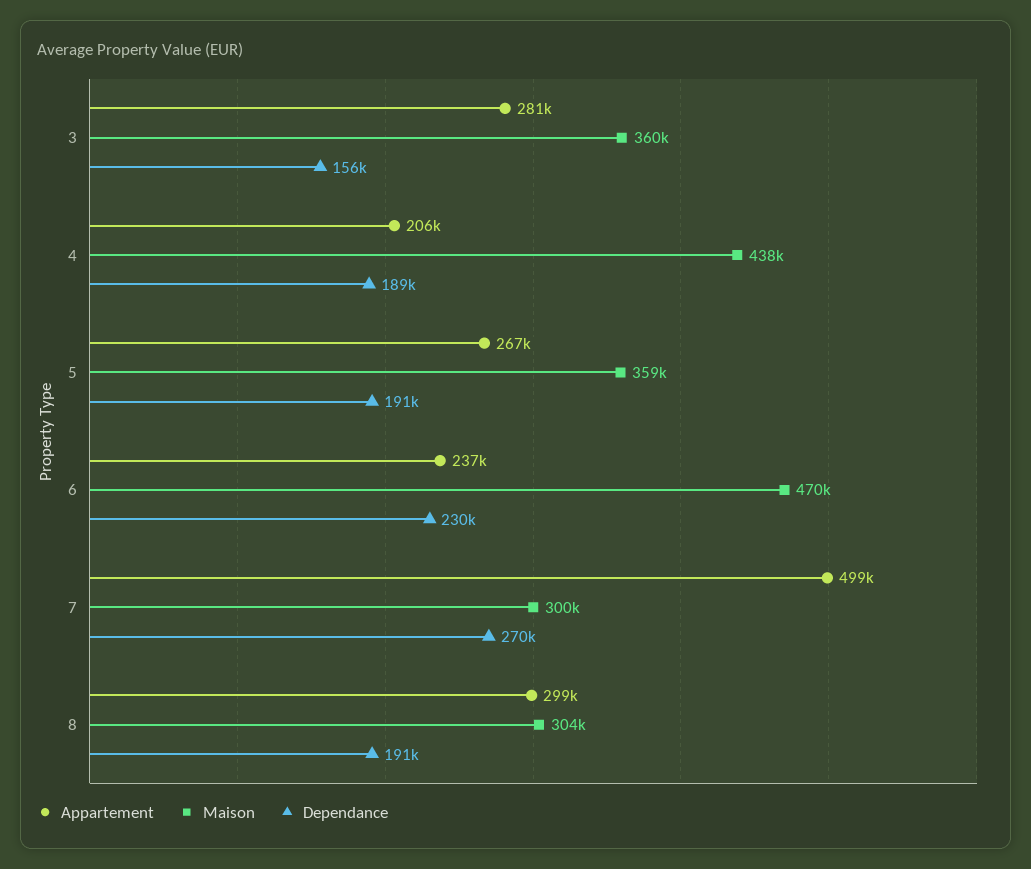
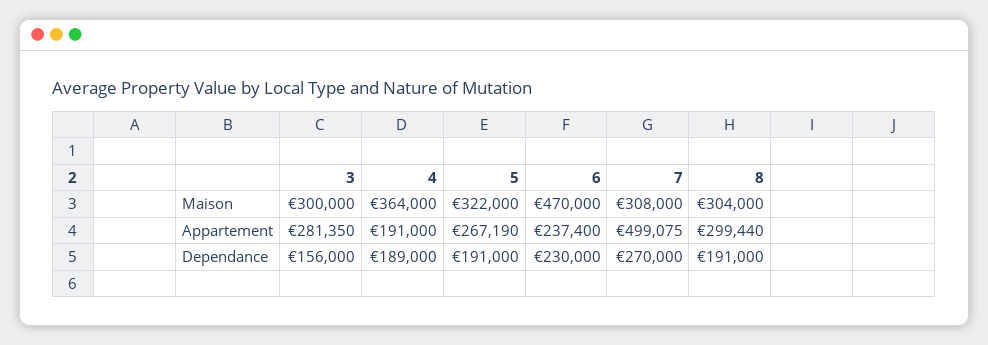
  {
    "Appartement": {
      "3": 281350,
-     "4": 206000,
+     "4": 191000,
      "5": 267190,
      "6": 237400,
      "7": 499075,
      "8": 299440
    },
    "Maison": {
-     "3": 360000,
+     "3": 300000,
-     "4": 438000,
+     "4": 364000,
-     "5": 359000,
+     "5": 322000,
      "6": 470000,
-     "7": 300000,
+     "7": 308000,
      "8": 304000
    },
    "Dependance": {
      "3": 156000,
      "4": 189000,
      "5": 191000,
      "6": 230000,
      "7": 270000,
      "8": 191000
    }
  }

